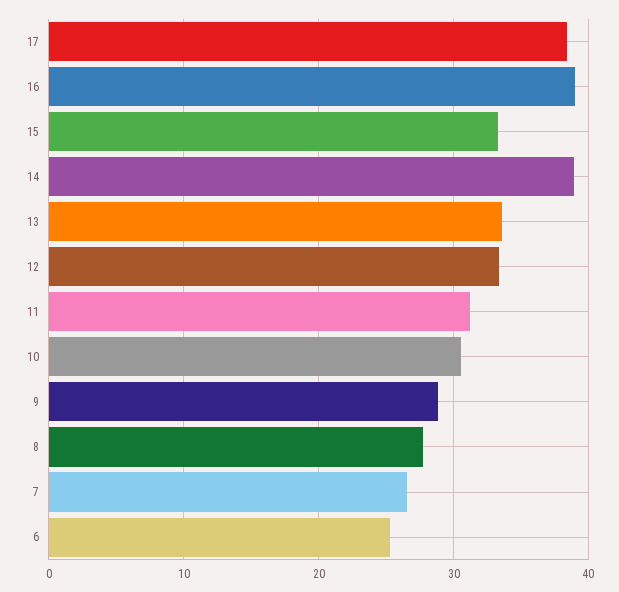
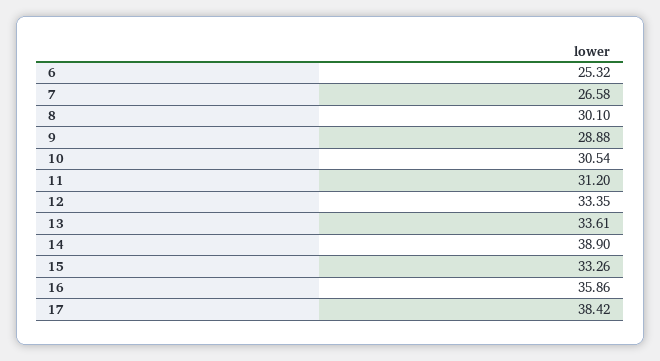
  {
    "17": 38.42,
-   "16": 39,
+   "16": 35.86,
    "15": 33.26,
    "14": 38.9,
    "13": 33.61,
    "12": 33.35,
    "11": 31.2,
    "10": 30.54,
    "9": 28.88,
-   "8": 28,
+   "8": 30.1,
    "7": 26.58,
    "6": 25.32
  }

